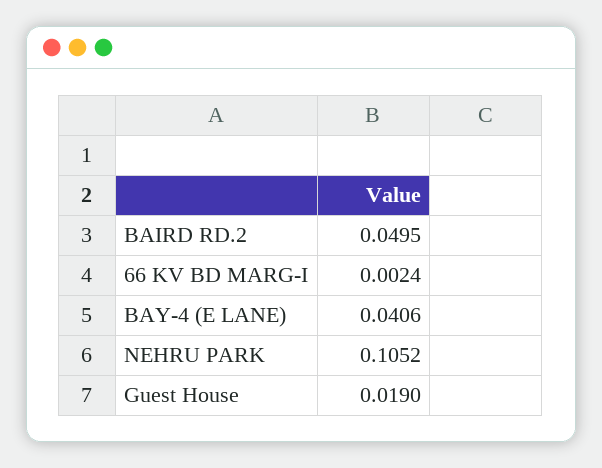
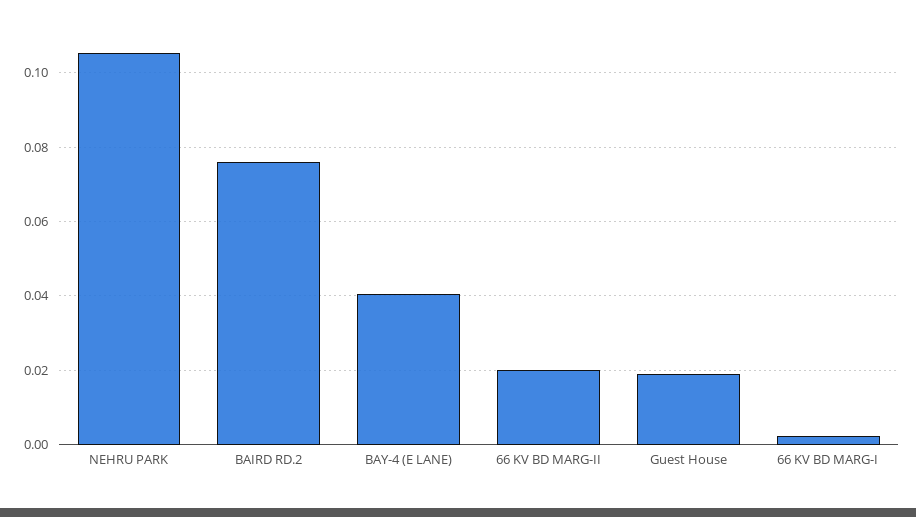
  {
-   "BAIRD RD.2": 0.0495,
+   "BAIRD RD.2": 0.076,
    "66 KV BD MARG-I": 0.0024,
    "BAY-4 (E LANE)": 0.0406,
    "NEHRU PARK": 0.1052,
-   "Guest House": 0.019
+   "Guest House": 0.019,
+   "66 KV BD MARG-II": 0.02
  }

